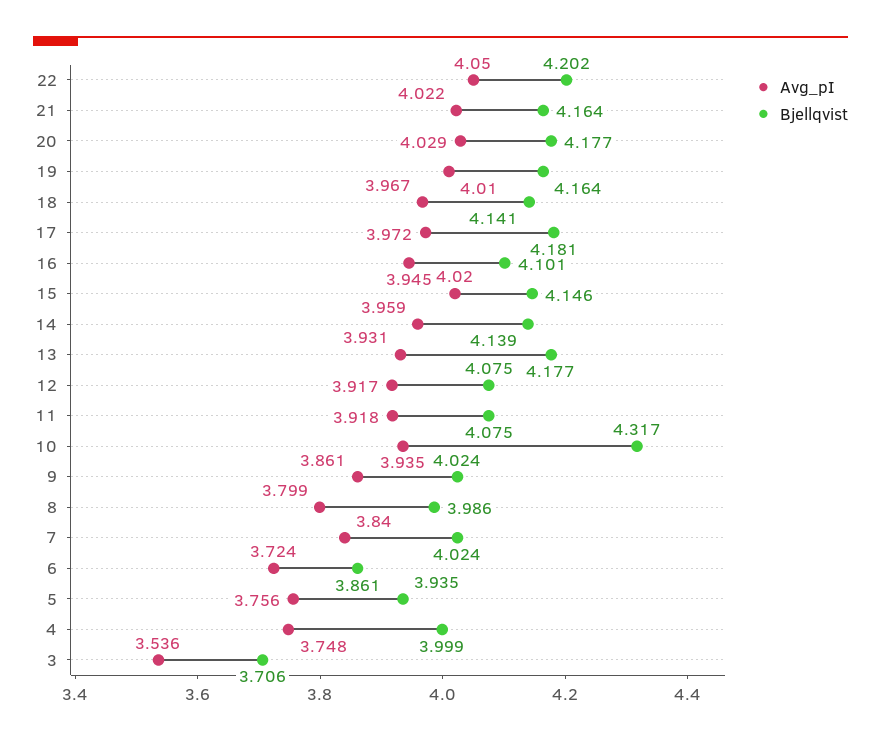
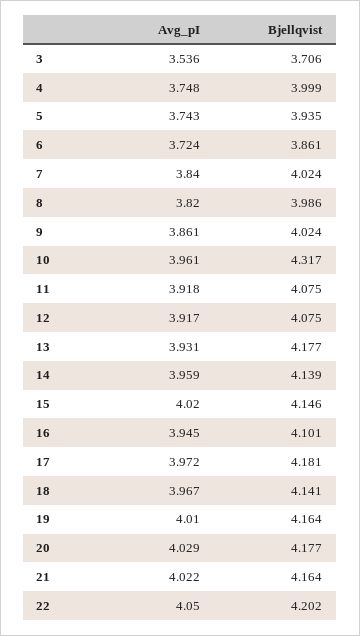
  {
    "Avg_pI": {
      "22": 4.05,
      "21": 4.022,
      "20": 4.029,
      "19": 4.01,
      "18": 3.967,
      "17": 3.972,
      "16": 3.945,
      "15": 4.02,
      "14": 3.959,
      "13": 3.931,
      "12": 3.917,
      "11": 3.918,
-     "10": 3.935,
+     "10": 3.961,
      "9": 3.861,
-     "8": 3.799,
+     "8": 3.82,
      "7": 3.84,
      "6": 3.724,
-     "5": 3.756,
+     "5": 3.743,
      "4": 3.748,
      "3": 3.536
    },
    "Bjellqvist": {
      "22": 4.202,
      "21": 4.164,
      "20": 4.177,
      "19": 4.164,
      "18": 4.141,
      "17": 4.181,
      "16": 4.101,
      "15": 4.146,
      "14": 4.139,
      "13": 4.177,
      "12": 4.075,
      "11": 4.075,
      "10": 4.317,
      "9": 4.024,
      "8": 3.986,
      "7": 4.024,
      "6": 3.861,
      "5": 3.935,
      "4": 3.999,
      "3": 3.706
    }
  }

